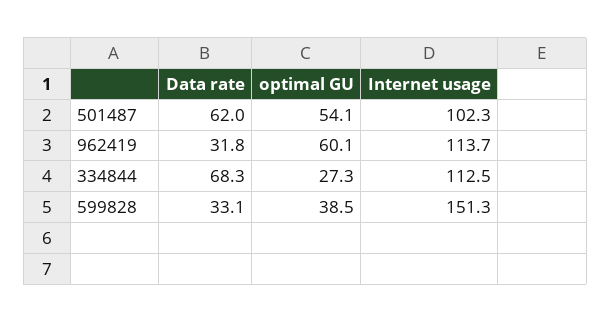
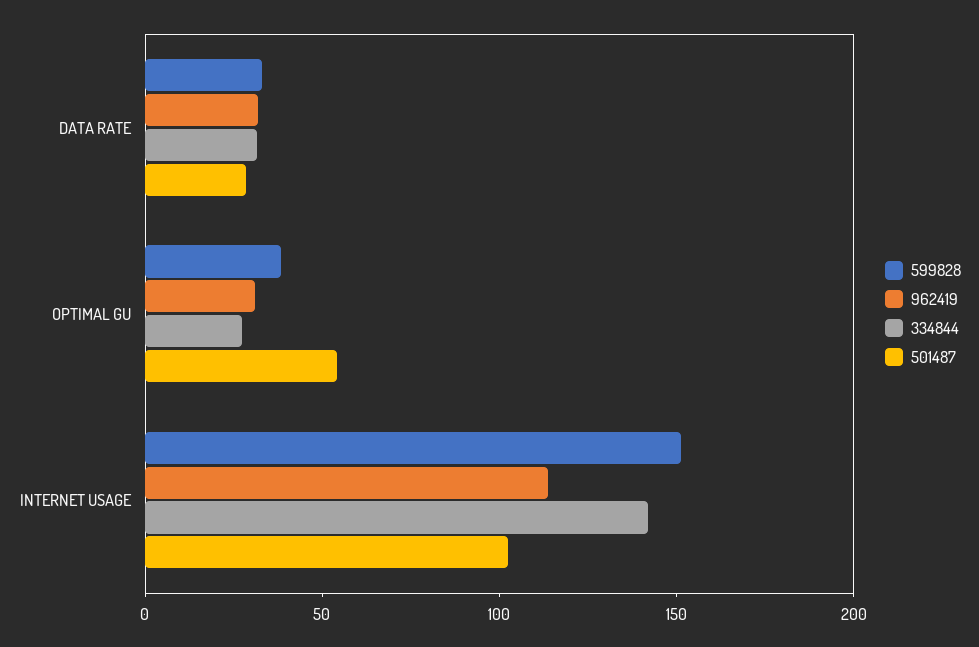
  {
    "501487": {
-     "Data rate": 62,
+     "Data rate": 30,
      "optimal GU": 54.1,
      "Internet usage": 102.3
    },
    "962419": {
      "Data rate": 31.8,
-     "optimal GU": 60.1,
+     "optimal GU": 30,
      "Internet usage": 113.7
    },
    "334844": {
-     "Data rate": 68.3,
+     "Data rate": 30,
      "optimal GU": 27.3,
-     "Internet usage": 112.5
+     "Internet usage": 140
    },
    "599828": {
      "Data rate": 33.1,
      "optimal GU": 38.5,
      "Internet usage": 151.3
    }
  }

